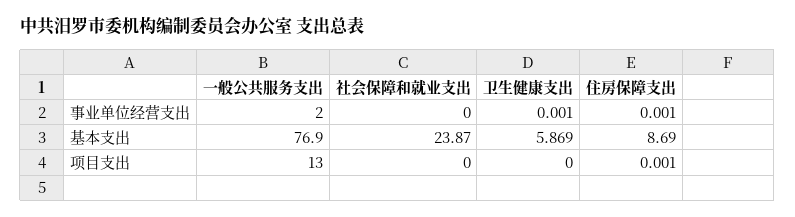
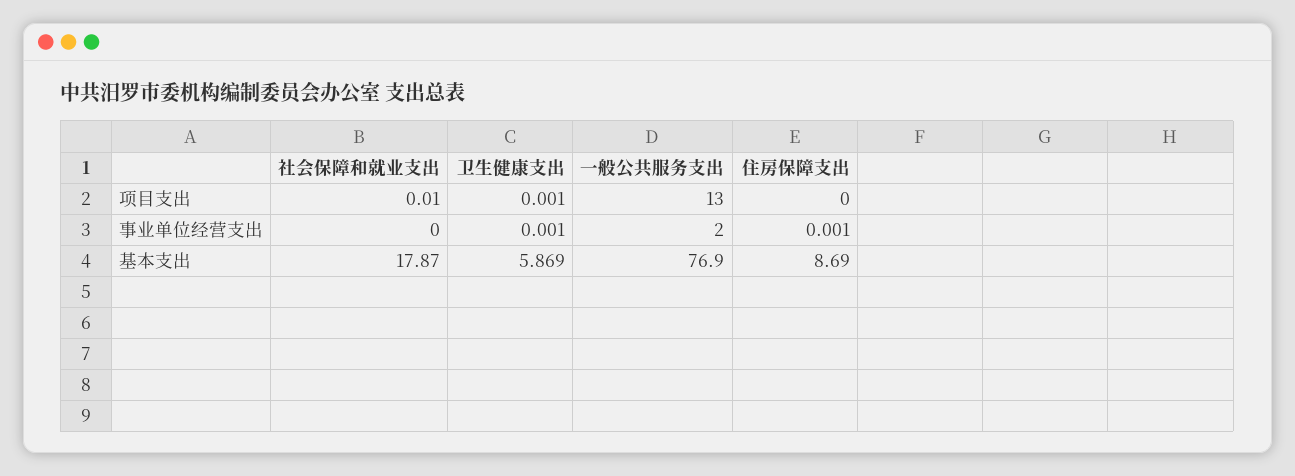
  {
    "一般公共服务支出": {
      "事业单位经营支出": 2,
      "基本支出": 76.9,
      "项目支出": 13
    },
    "社会保障和就业支出": {
      "事业单位经营支出": 0,
-     "基本支出": 23.87,
+     "基本支出": 17.87,
-     "项目支出": 0
+     "项目支出": 0.01
    },
    "卫生健康支出": {
      "事业单位经营支出": 0.001,
      "基本支出": 5.869,
-     "项目支出": 0
+     "项目支出": 0.001
    },
    "住房保障支出": {
      "事业单位经营支出": 0.001,
      "基本支出": 8.69,
-     "项目支出": 0.001
+     "项目支出": 0
    }
  }

